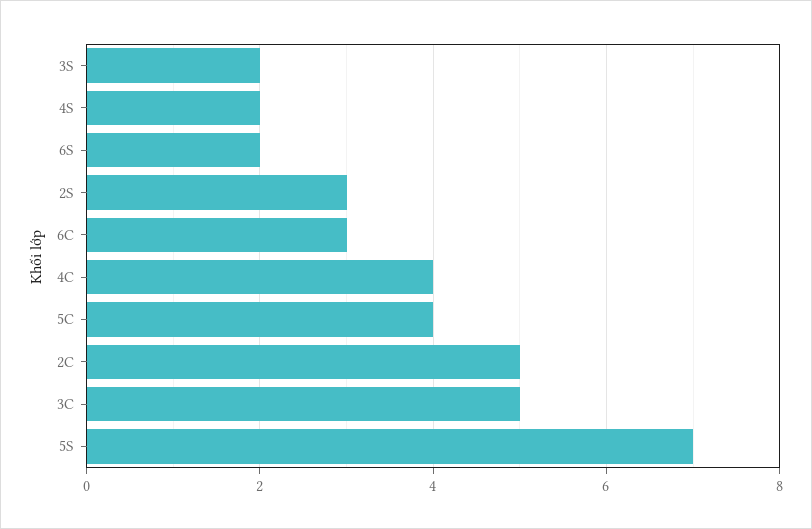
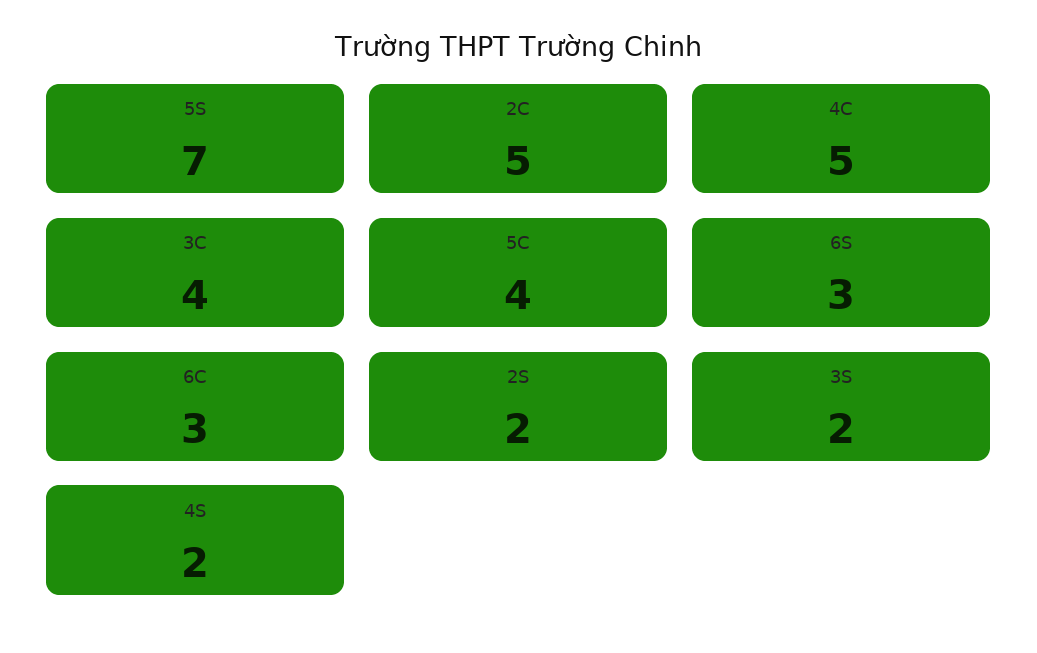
  {
    "3S": 2,
    "4S": 2,
-   "6S": 2,
+   "6S": 3,
-   "2S": 3,
+   "2S": 2,
    "6C": 3,
-   "4C": 4,
+   "4C": 5,
    "5C": 4,
    "2C": 5,
-   "3C": 5,
+   "3C": 4,
    "5S": 7
  }

